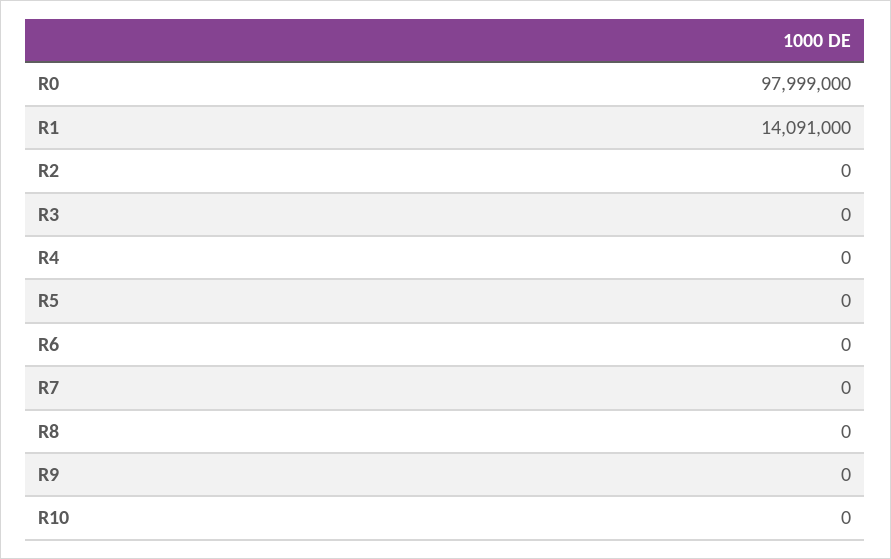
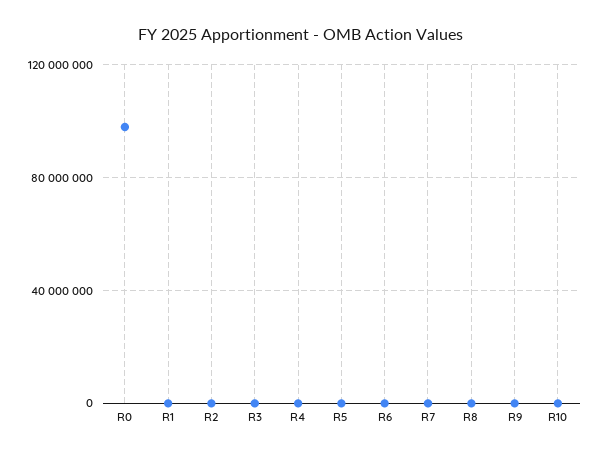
  {
    "R0": 97999000,
-   "R1": 14091000,
+   "R1": 0,
    "R2": 0,
    "R3": 0,
    "R4": 0,
    "R5": 0,
    "R6": 0,
    "R7": 0,
    "R8": 0,
    "R9": 0,
    "R10": 0
  }

